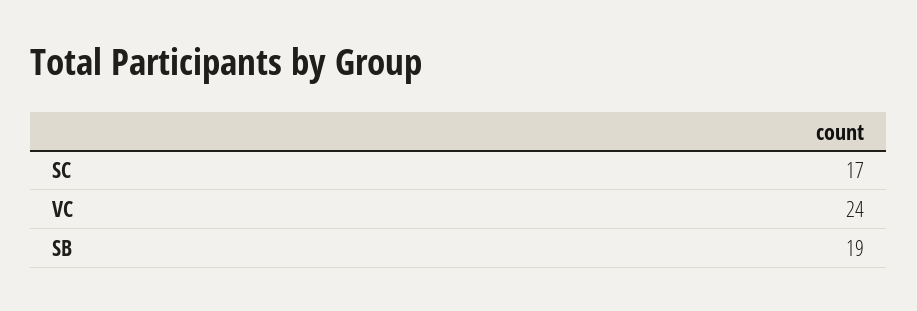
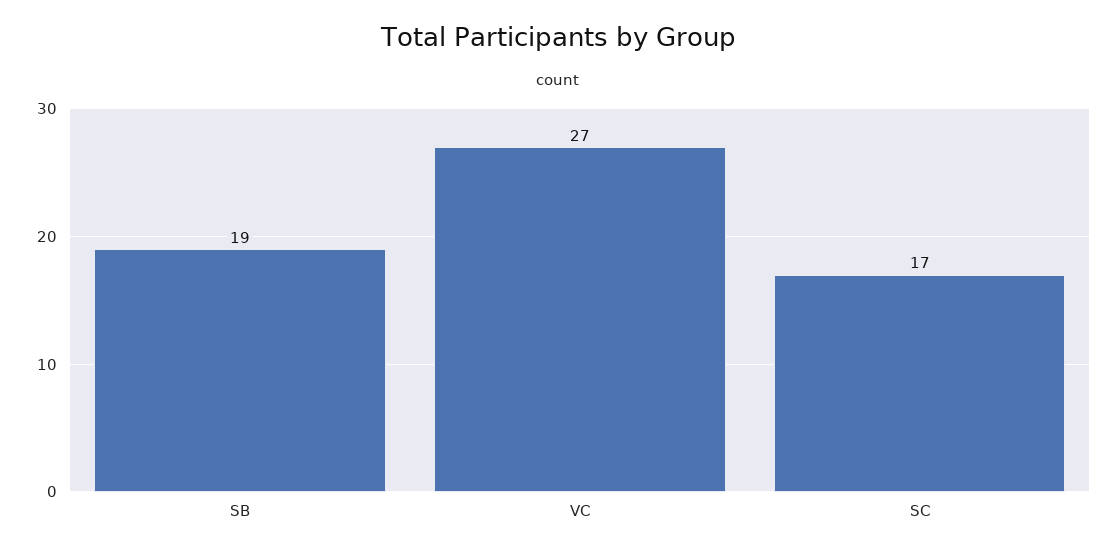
  {
    "SC": 17,
-   "VC": 24,
+   "VC": 27,
    "SB": 19
  }

